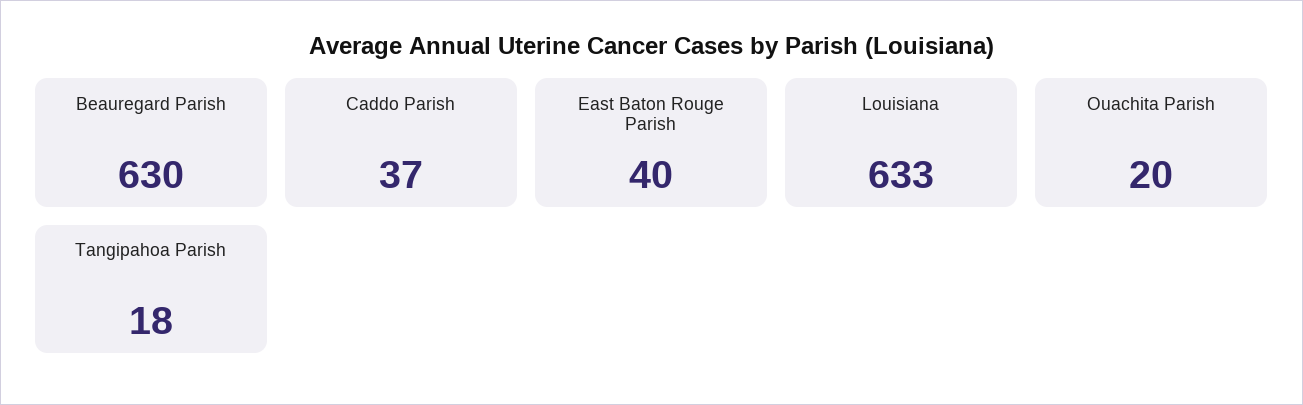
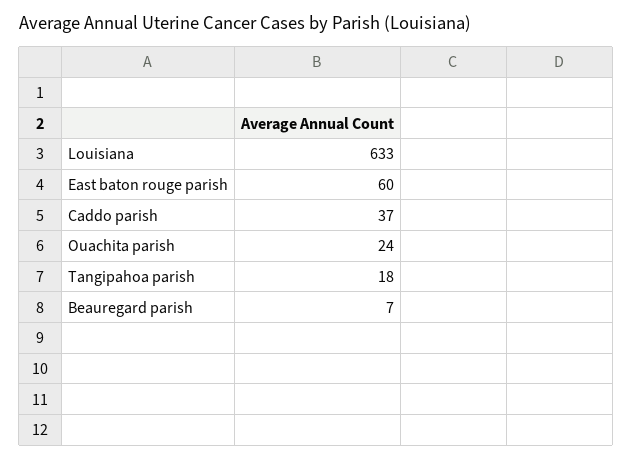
  {
-   "Beauregard Parish": 630,
+   "Beauregard Parish": 7,
    "Caddo Parish": 37,
-   "East Baton Rouge Parish": 40,
+   "East Baton Rouge Parish": 60,
    "Louisiana": 633,
-   "Ouachita Parish": 20,
+   "Ouachita Parish": 24,
    "Tangipahoa Parish": 18
  }

